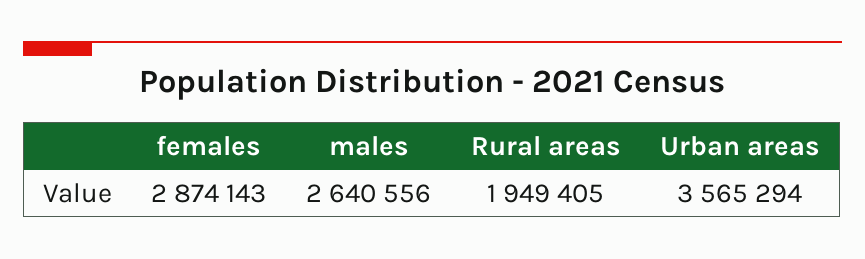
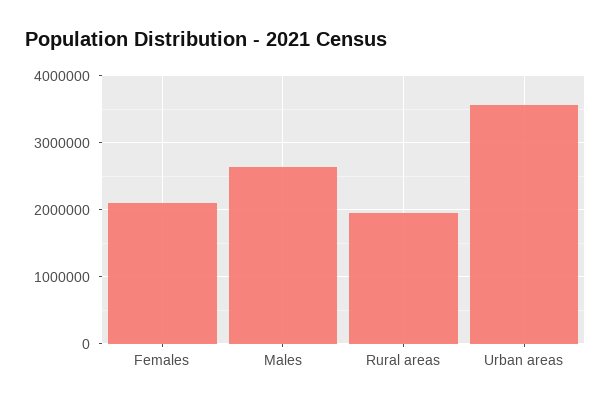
  {
-   "females": 2874143,
+   "females": 2100000,
    "males": 2640556,
    "Rural areas": 1949405,
    "Urban areas": 3565294
  }

